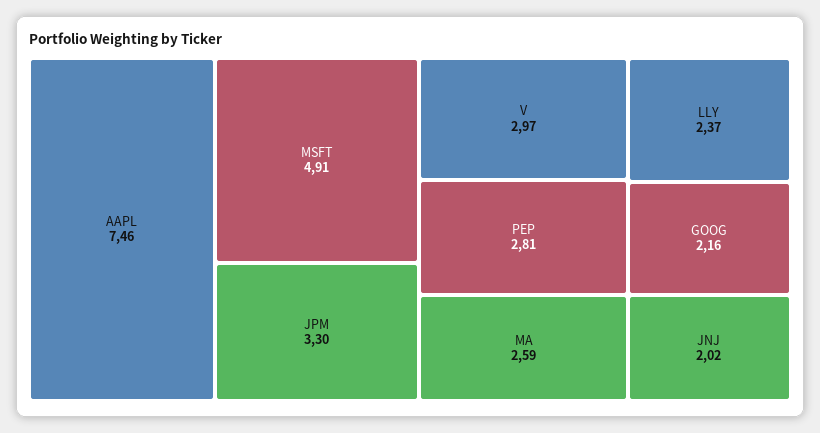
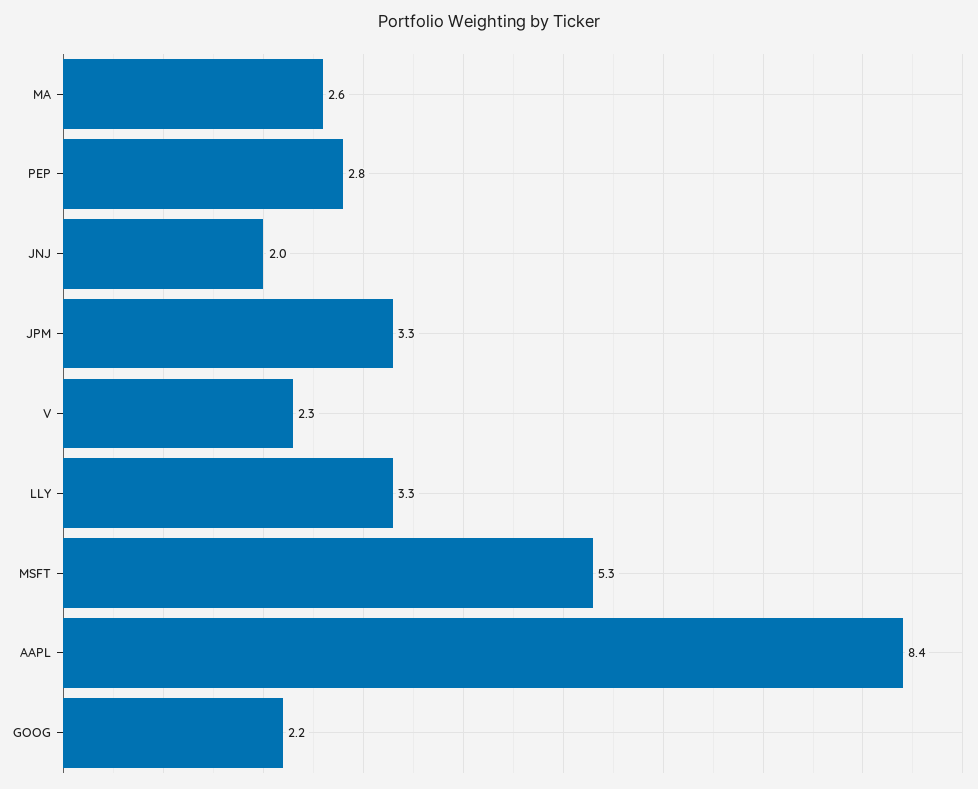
  {
-   "AAPL": 7.46,
+   "AAPL": 8.4,
-   "MSFT": 4.91,
+   "MSFT": 5.3,
    "JPM": 3.3,
-   "V": 2.97,
+   "V": 2.3,
    "PEP": 2.81,
    "MA": 2.59,
-   "LLY": 2.37,
+   "LLY": 3.3,
    "GOOG": 2.16,
    "JNJ": 2.02
  }

